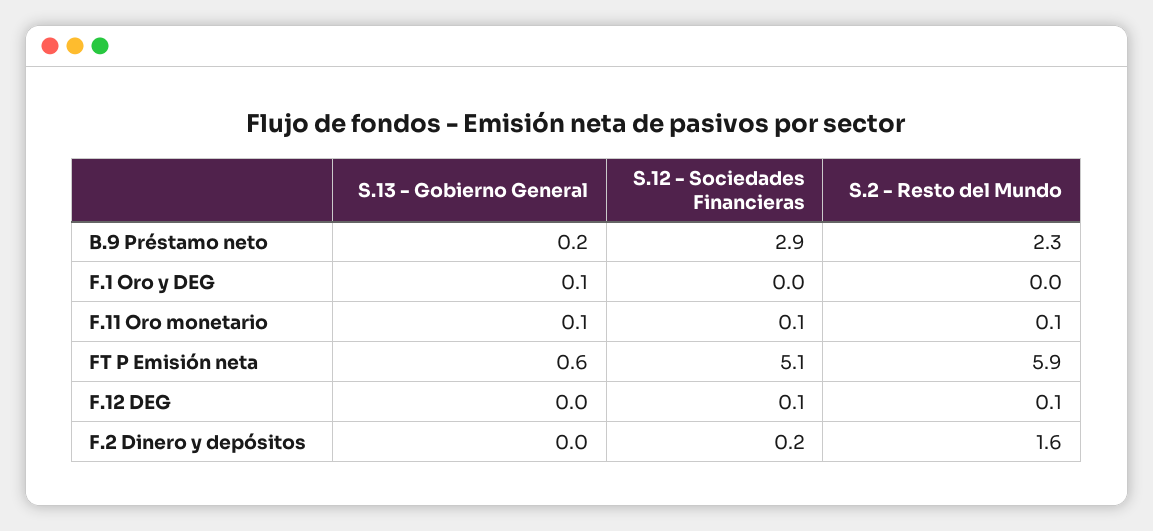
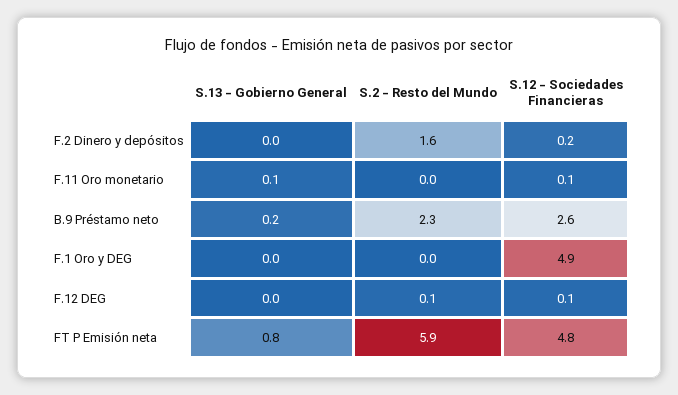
  {
    "S.13 - Gobierno General": {
      "B.9 Préstamo neto": 0.2,
-     "F.1 Oro y DEG": 0.1,
+     "F.1 Oro y DEG": 0,
      "F.11 Oro monetario": 0.1,
-     "FT P Emisión neta": 0.6,
+     "FT P Emisión neta": 0.8,
      "F.12 DEG": 0,
      "F.2 Dinero y depósitos": 0
    },
    "S.12 - Sociedades Financieras": {
-     "B.9 Préstamo neto": 2.9,
+     "B.9 Préstamo neto": 2.6,
-     "F.1 Oro y DEG": 0,
+     "F.1 Oro y DEG": 4.9,
      "F.11 Oro monetario": 0.1,
-     "FT P Emisión neta": 5.1,
+     "FT P Emisión neta": 4.8,
      "F.12 DEG": 0.1,
      "F.2 Dinero y depósitos": 0.2
    },
    "S.2 - Resto del Mundo": {
      "B.9 Préstamo neto": 2.3,
      "F.1 Oro y DEG": 0,
-     "F.11 Oro monetario": 0.1,
+     "F.11 Oro monetario": 0,
      "FT P Emisión neta": 5.9,
      "F.12 DEG": 0.1,
      "F.2 Dinero y depósitos": 1.6
    }
  }

